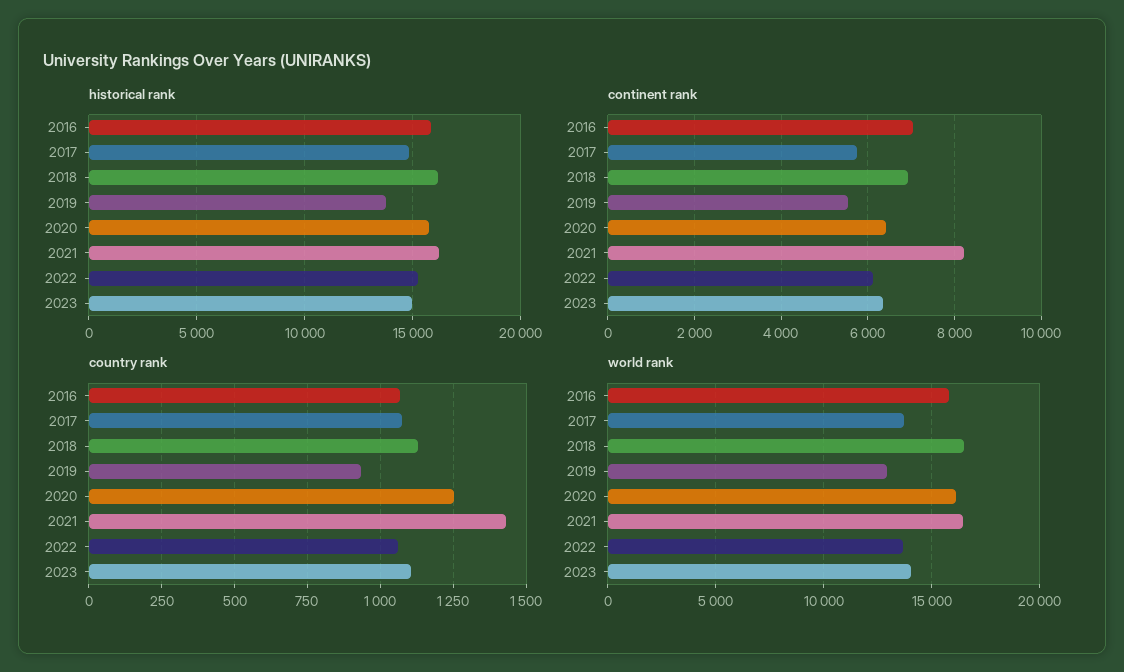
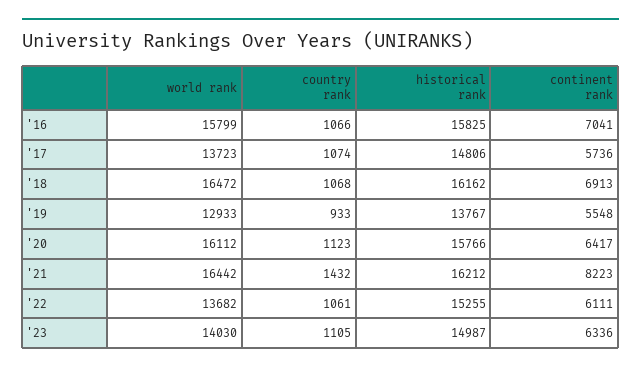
  {
    "historical rank": {
      "2016": 15825,
      "2017": 14806,
      "2018": 16162,
      "2019": 13767,
      "2020": 15766,
      "2021": 16212,
      "2022": 15255,
      "2023": 14987
    },
    "continent rank": {
      "2016": 7041,
      "2017": 5736,
      "2018": 6913,
      "2019": 5548,
      "2020": 6417,
      "2021": 8223,
      "2022": 6111,
      "2023": 6336
    },
    "country rank": {
      "2016": 1066,
      "2017": 1074,
-     "2018": 1125,
+     "2018": 1068,
      "2019": 933,
-     "2020": 1250,
+     "2020": 1123,
      "2021": 1432,
      "2022": 1061,
      "2023": 1105
    },
    "world rank": {
      "2016": 15799,
      "2017": 13723,
      "2018": 16472,
      "2019": 12933,
      "2020": 16112,
      "2021": 16442,
      "2022": 13682,
      "2023": 14030
    }
  }

